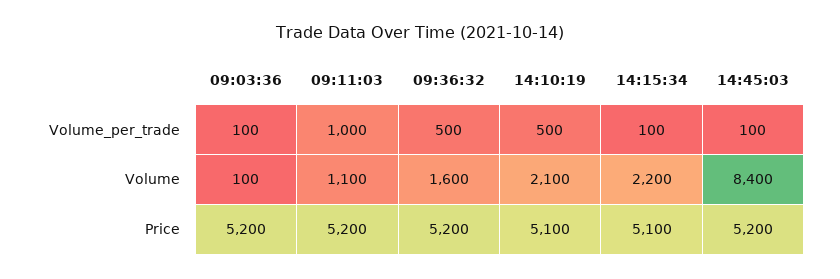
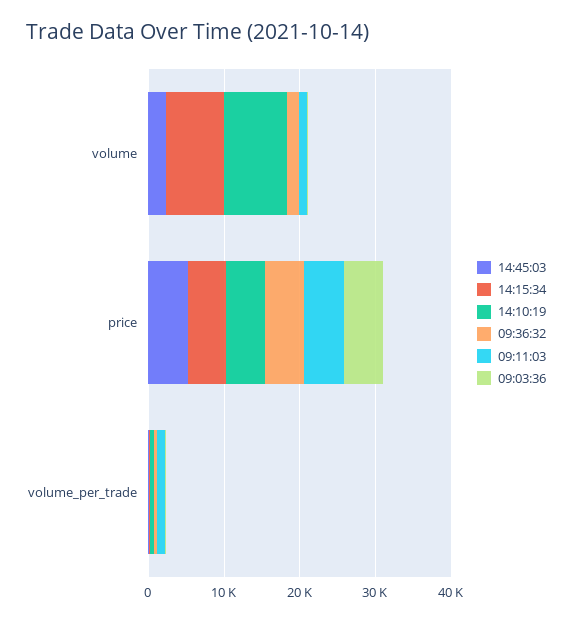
  {
    "09:03:36": {
      "Volume_per_trade": 100,
      "Volume": 100,
      "Price": 5200
    },
    "09:11:03": {
      "Volume_per_trade": 1000,
      "Volume": 1100,
      "Price": 5200
    },
    "09:36:32": {
      "Volume_per_trade": 500,
      "Volume": 1600,
      "Price": 5200
    },
    "14:10:19": {
      "Volume_per_trade": 500,
-     "Volume": 2100,
+     "Volume": 8000,
      "Price": 5100
    },
    "14:15:34": {
      "Volume_per_trade": 100,
-     "Volume": 2200,
+     "Volume": 8000,
      "Price": 5100
    },
    "14:45:03": {
      "Volume_per_trade": 100,
-     "Volume": 8400,
+     "Volume": 2000,
      "Price": 5200
    }
  }

